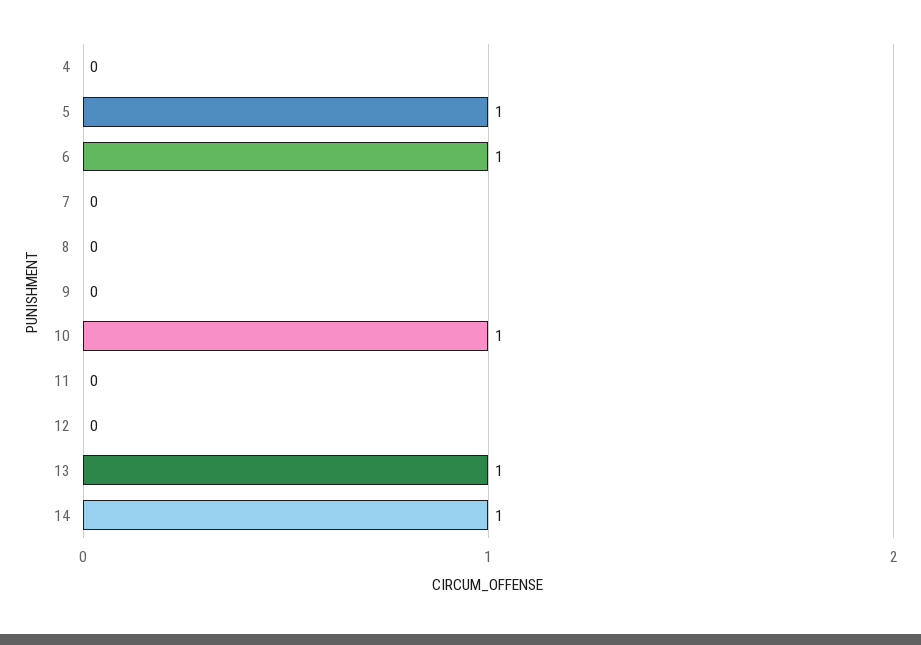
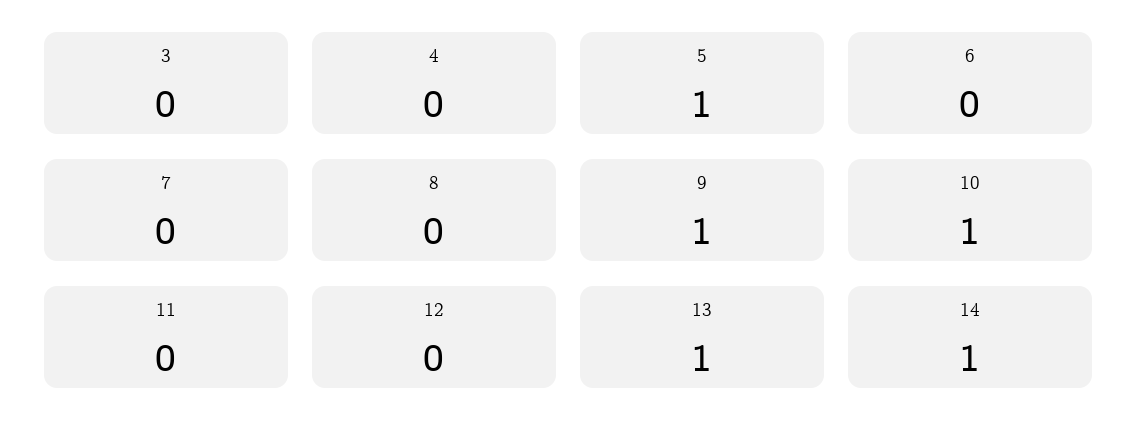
  {
    "4": 0,
    "5": 1,
-   "6": 1,
+   "6": 0,
    "7": 0,
    "8": 0,
-   "9": 0,
+   "9": 1,
    "10": 1,
    "11": 0,
    "12": 0,
    "13": 1,
-   "14": 1
+   "14": 1,
+   "3": 0
  }

